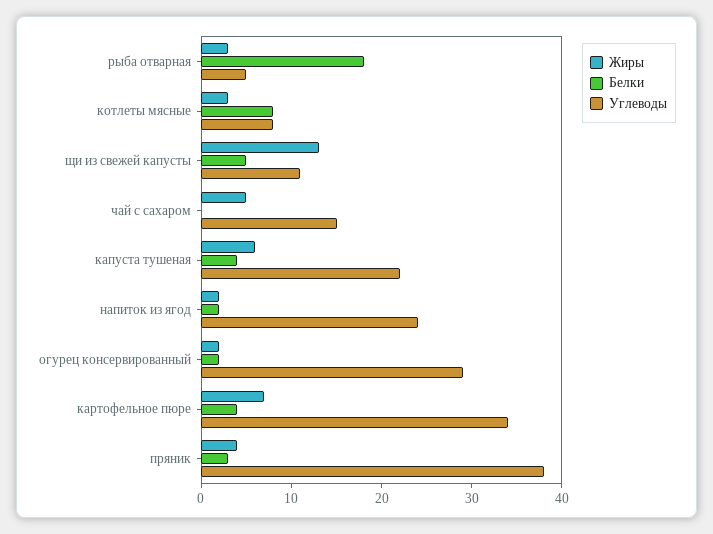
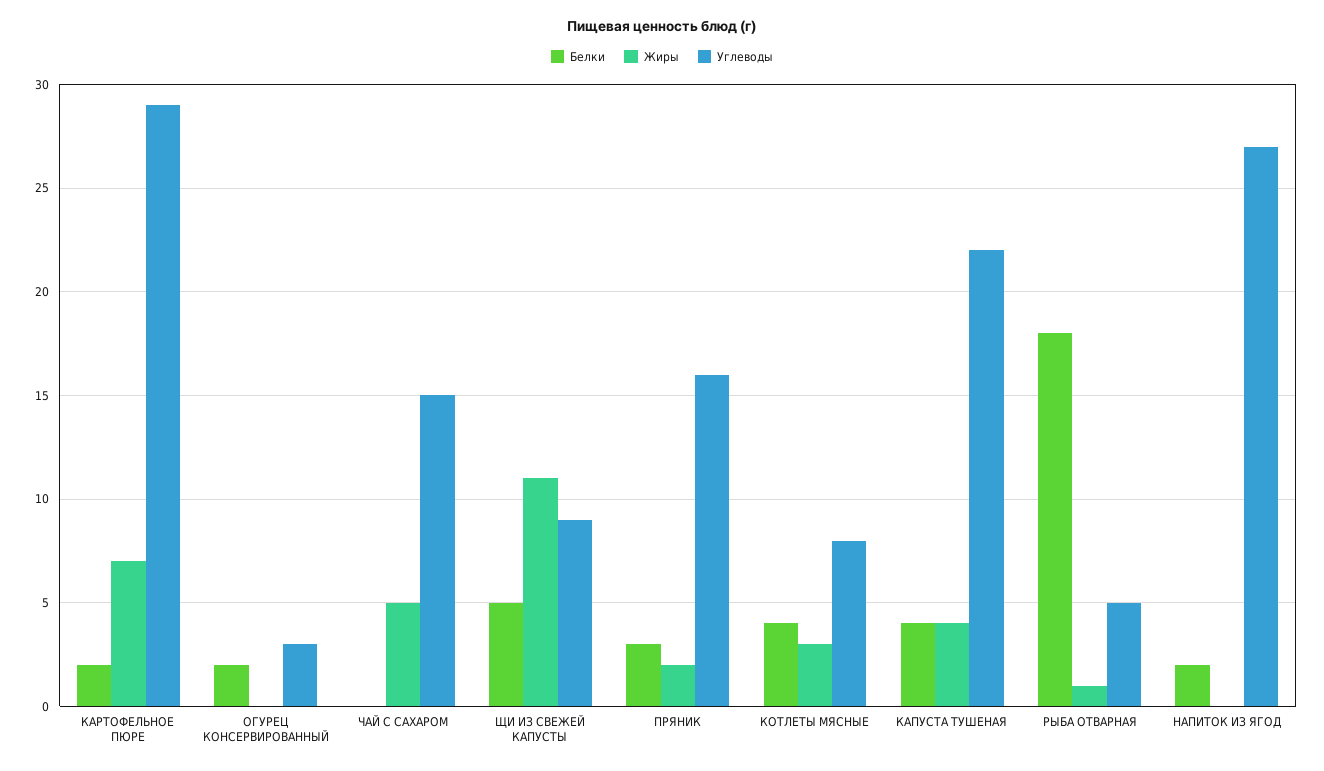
  {
    "Жиры": {
-     "рыба отварная": 3,
+     "рыба отварная": 1,
      "котлеты мясные": 3,
-     "щи из свежей капусты": 13,
+     "щи из свежей капусты": 11,
      "чай с сахаром": 5,
-     "капуста тушеная": 6,
+     "капуста тушеная": 4,
-     "напиток из ягод": 2,
+     "напиток из ягод": 0,
-     "огурец консервированный": 2,
+     "огурец консервированный": 0,
      "картофельное пюре": 7,
-     "пряник": 4
+     "пряник": 2
    },
    "Белки": {
      "рыба отварная": 18,
-     "котлеты мясные": 8,
+     "котлеты мясные": 4,
      "щи из свежей капусты": 5,
      "чай с сахаром": 0,
      "капуста тушеная": 4,
      "напиток из ягод": 2,
      "огурец консервированный": 2,
-     "картофельное пюре": 4,
+     "картофельное пюре": 2,
      "пряник": 3
    },
    "Углеводы": {
      "рыба отварная": 5,
      "котлеты мясные": 8,
-     "щи из свежей капусты": 11,
+     "щи из свежей капусты": 9,
      "чай с сахаром": 15,
      "капуста тушеная": 22,
-     "напиток из ягод": 24,
+     "напиток из ягод": 27,
-     "огурец консервированный": 29,
+     "огурец консервированный": 3,
-     "картофельное пюре": 34,
+     "картофельное пюре": 29,
-     "пряник": 38
+     "пряник": 16
    }
  }

